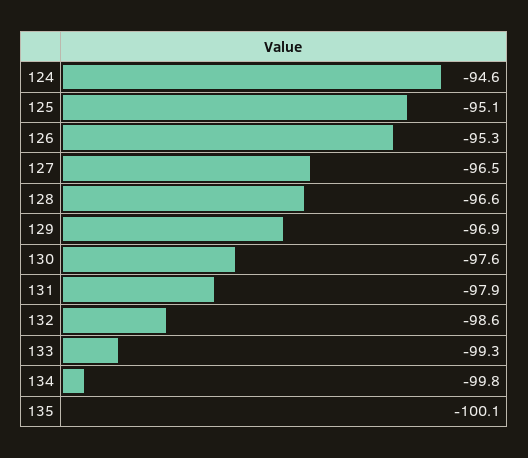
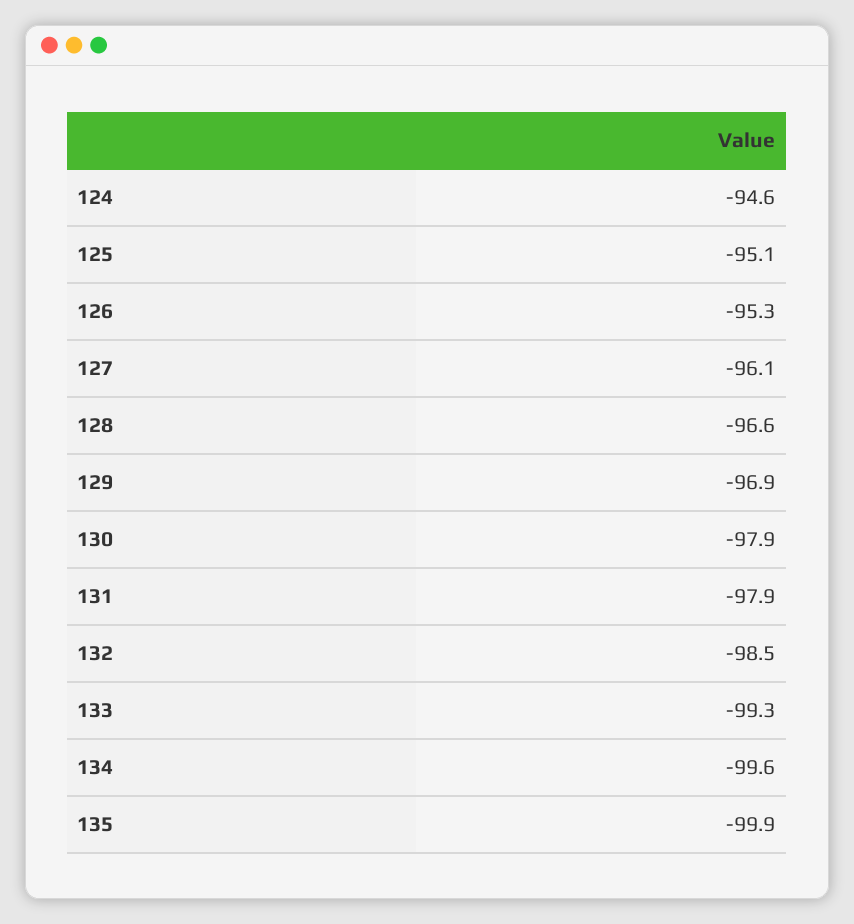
  {
    "124": -94.6,
    "125": -95.1,
    "126": -95.3,
-   "127": -96.5,
+   "127": -96.1,
    "128": -96.6,
    "129": -96.9,
-   "130": -97.6,
+   "130": -97.9,
    "131": -97.9,
-   "132": -98.6,
+   "132": -98.5,
    "133": -99.3,
-   "134": -99.8,
+   "134": -99.6,
-   "135": -100.1
+   "135": -99.9
  }

